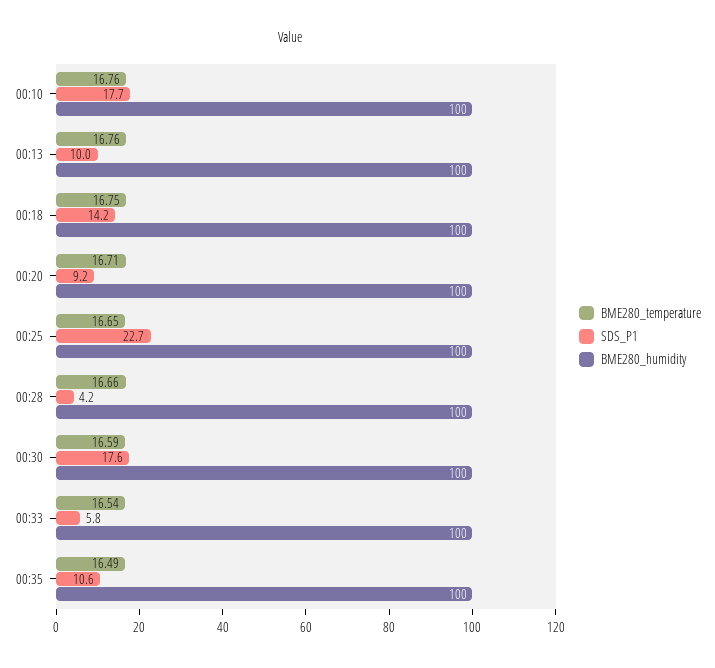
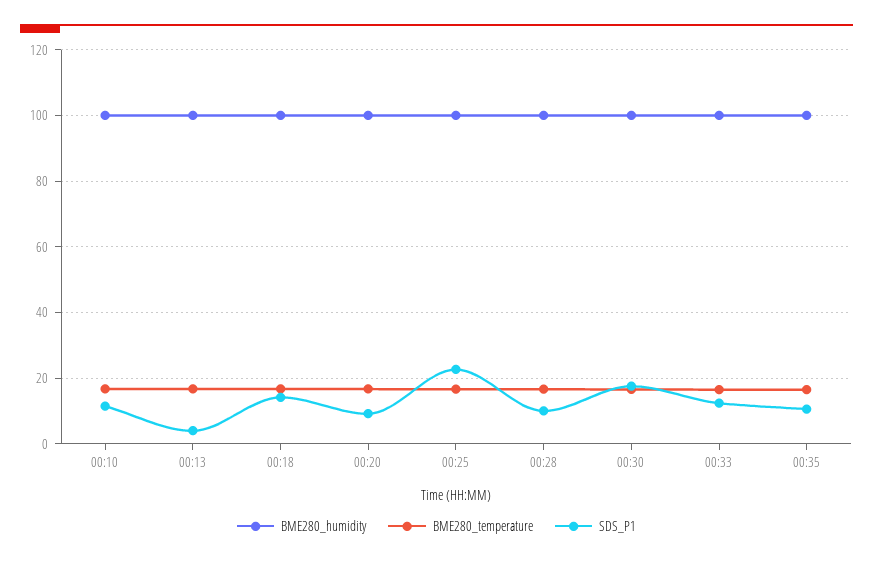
  {
    "BME280_temperature": {
      "00:10": 16.76,
      "00:13": 16.76,
      "00:18": 16.75,
      "00:20": 16.71,
      "00:25": 16.65,
      "00:28": 16.66,
      "00:30": 16.59,
      "00:33": 16.54,
      "00:35": 16.49
    },
    "SDS_P1": {
-     "00:10": 17.7,
+     "00:10": 12,
-     "00:13": 10,
+     "00:13": 4,
      "00:18": 14.2,
      "00:20": 9.2,
      "00:25": 22.7,
-     "00:28": 4.2,
+     "00:28": 10,
      "00:30": 17.6,
-     "00:33": 5.8,
+     "00:33": 12,
      "00:35": 10.6
    },
    "BME280_humidity": {
      "00:10": 100,
      "00:13": 100,
      "00:18": 100,
      "00:20": 100,
      "00:25": 100,
      "00:28": 100,
      "00:30": 100,
      "00:33": 100,
      "00:35": 100
    }
  }

